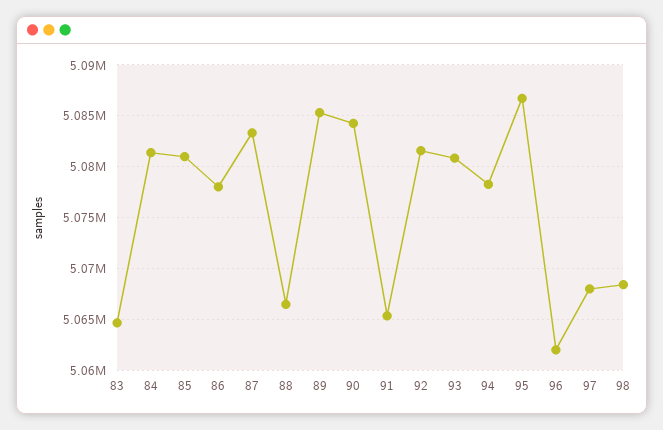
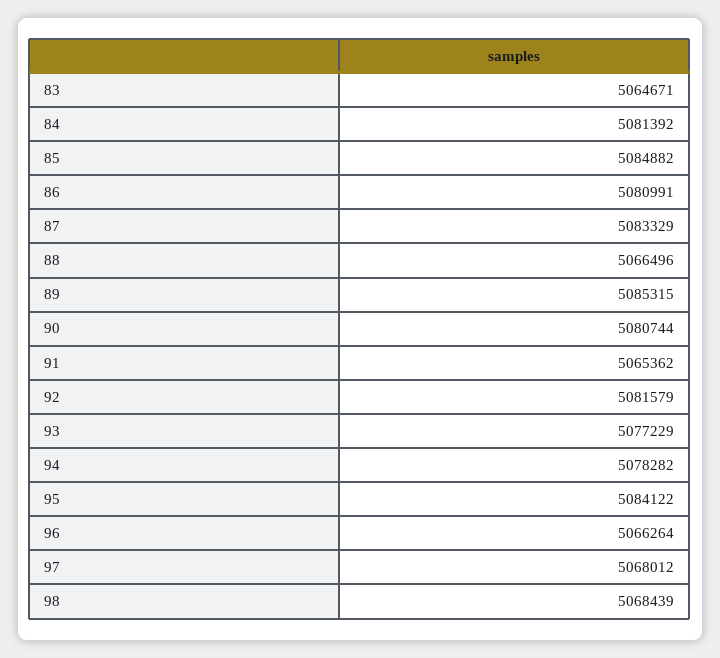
  {
    "83": 5064671,
    "84": 5081392,
-   "85": 5081000,
+   "85": 5084882,
-   "86": 5078000,
+   "86": 5080991,
    "87": 5083329,
    "88": 5066496,
    "89": 5085315,
-   "90": 5084000,
+   "90": 5080744,
    "91": 5065362,
    "92": 5081579,
-   "93": 5081000,
+   "93": 5077229,
    "94": 5078282,
-   "95": 5087000,
+   "95": 5084122,
-   "96": 5062000,
+   "96": 5066264,
    "97": 5068012,
    "98": 5068439
  }

